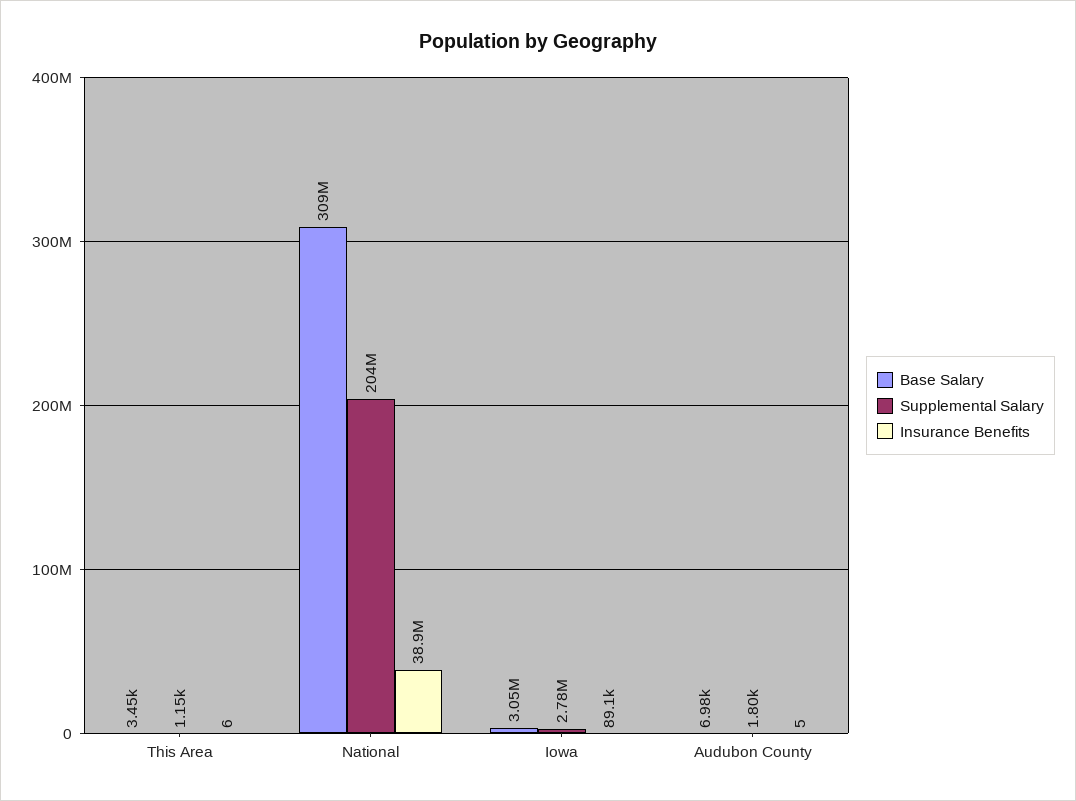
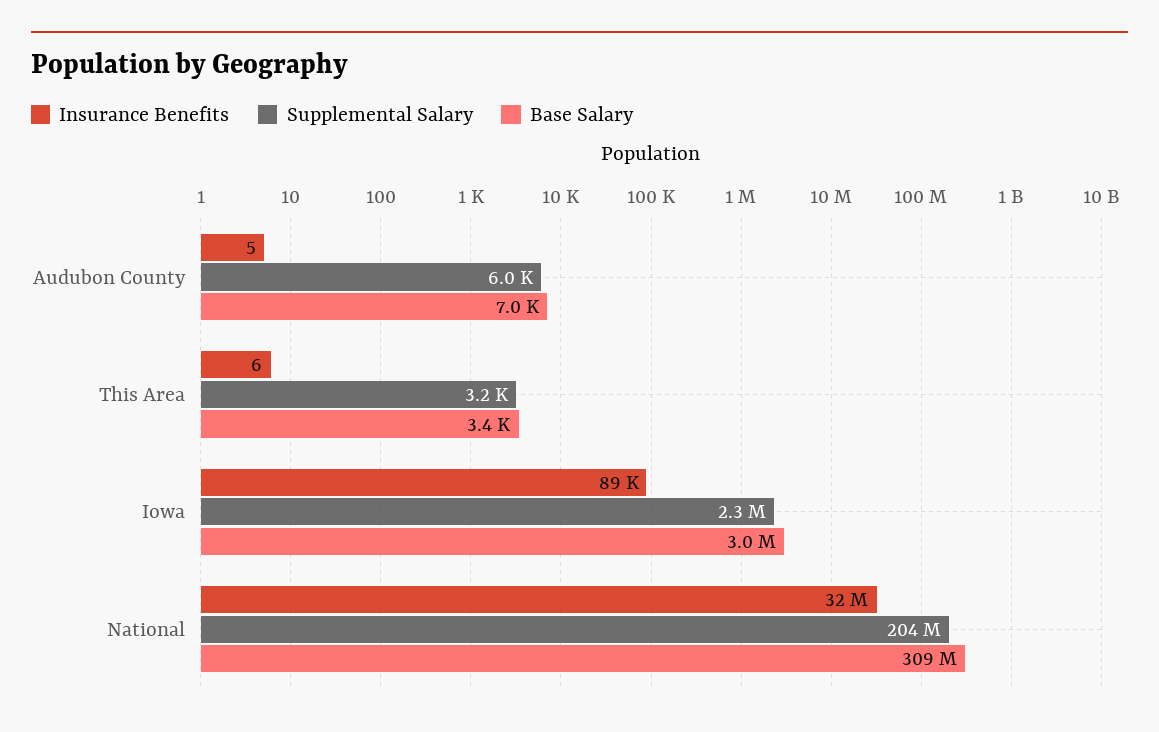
  {
    "Base Salary": {
      "This Area": 3450,
      "National": 309000000,
      "Iowa": 3050000,
      "Audubon County": 6980
    },
    "Supplemental Salary": {
-     "This Area": 1150,
+     "This Area": 3200,
      "National": 204000000,
-     "Iowa": 2780000,
+     "Iowa": 2300000,
-     "Audubon County": 1800
+     "Audubon County": 6000
    },
    "Insurance Benefits": {
      "This Area": 6,
-     "National": 38900000,
+     "National": 32000000,
      "Iowa": 89100,
      "Audubon County": 5
    }
  }

